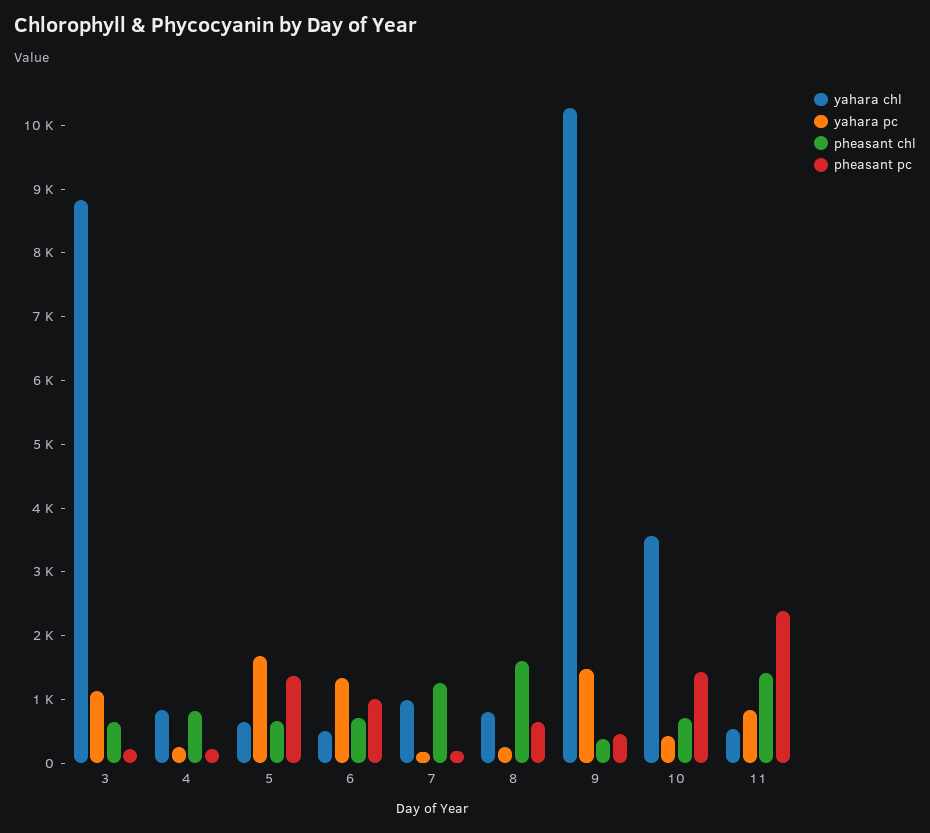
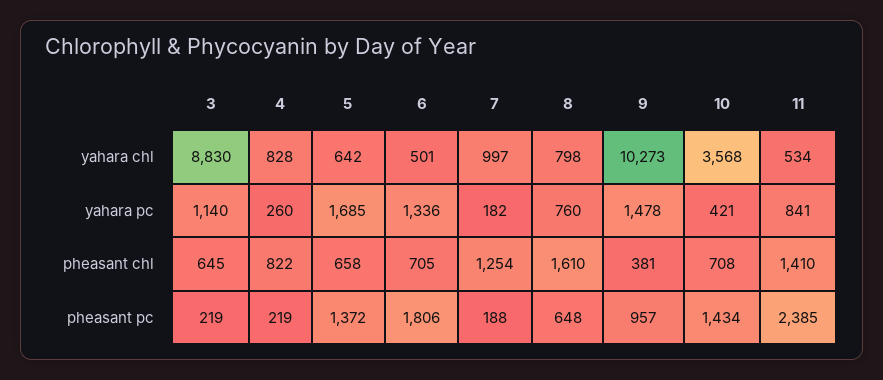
  {
    "yahara chl": {
      "3": 8830,
      "4": 828,
      "5": 642,
      "6": 501,
      "7": 997,
      "8": 798,
      "9": 10273,
      "10": 3568,
      "11": 534
    },
    "yahara pc": {
      "3": 1140,
      "4": 260,
      "5": 1685,
      "6": 1336,
      "7": 182,
-     "8": 200,
+     "8": 760,
      "9": 1478,
      "10": 421,
      "11": 841
    },
    "pheasant chl": {
      "3": 645,
      "4": 822,
      "5": 658,
      "6": 705,
      "7": 1254,
      "8": 1610,
      "9": 381,
      "10": 708,
      "11": 1410
    },
    "pheasant pc": {
      "3": 219,
      "4": 219,
      "5": 1372,
-     "6": 1000,
+     "6": 1806,
      "7": 188,
      "8": 648,
-     "9": 400,
+     "9": 957,
      "10": 1434,
      "11": 2385
    }
  }

